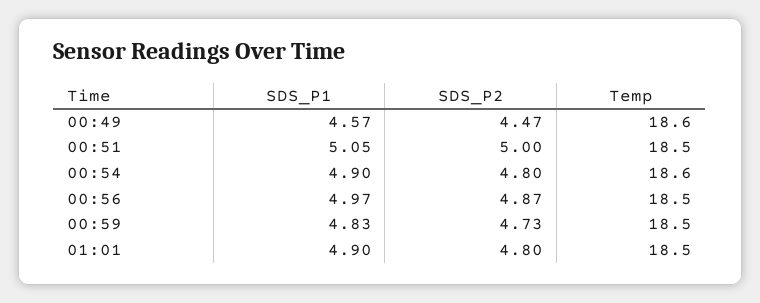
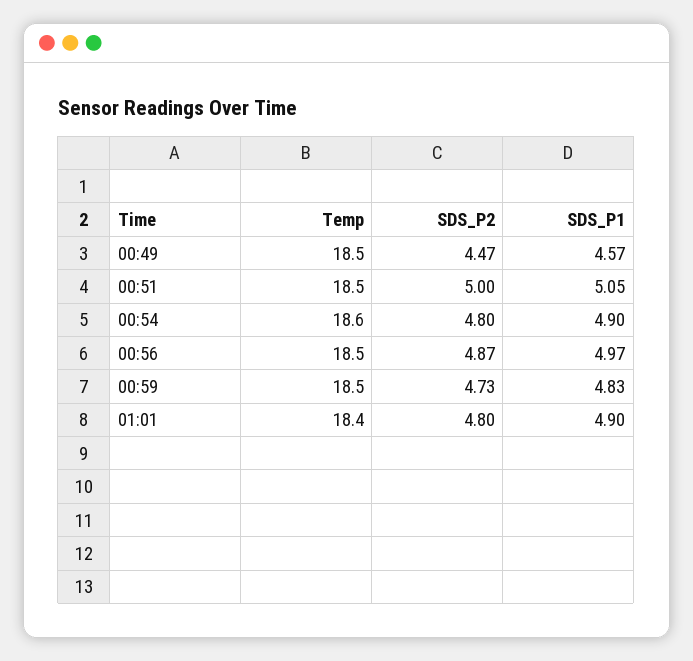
  {
    "SDS_P1": {
      "00:49": 4.57,
      "00:51": 5.05,
      "00:54": 4.9,
      "00:56": 4.97,
      "00:59": 4.83,
      "01:01": 4.9
    },
    "SDS_P2": {
      "00:49": 4.47,
      "00:51": 5,
      "00:54": 4.8,
      "00:56": 4.87,
      "00:59": 4.73,
      "01:01": 4.8
    },
    "Temp": {
-     "00:49": 18.6,
+     "00:49": 18.5,
      "00:51": 18.5,
      "00:54": 18.6,
      "00:56": 18.5,
      "00:59": 18.5,
-     "01:01": 18.5
+     "01:01": 18.4
    }
  }

